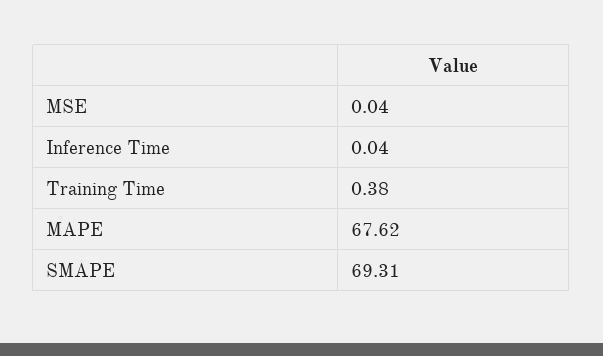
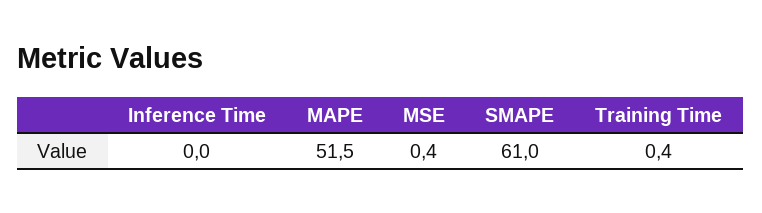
  {
-   "MSE": 0.04,
+   "MSE": 0.4,
    "Inference Time": 0.04,
    "Training Time": 0.38,
-   "MAPE": 67.62,
+   "MAPE": 51.5,
-   "SMAPE": 69.31
+   "SMAPE": 61
  }

